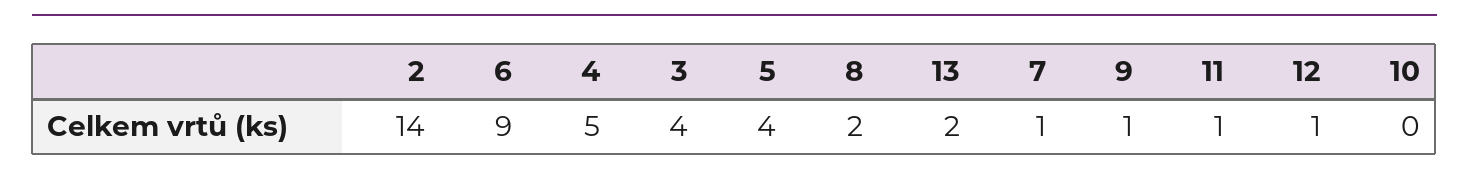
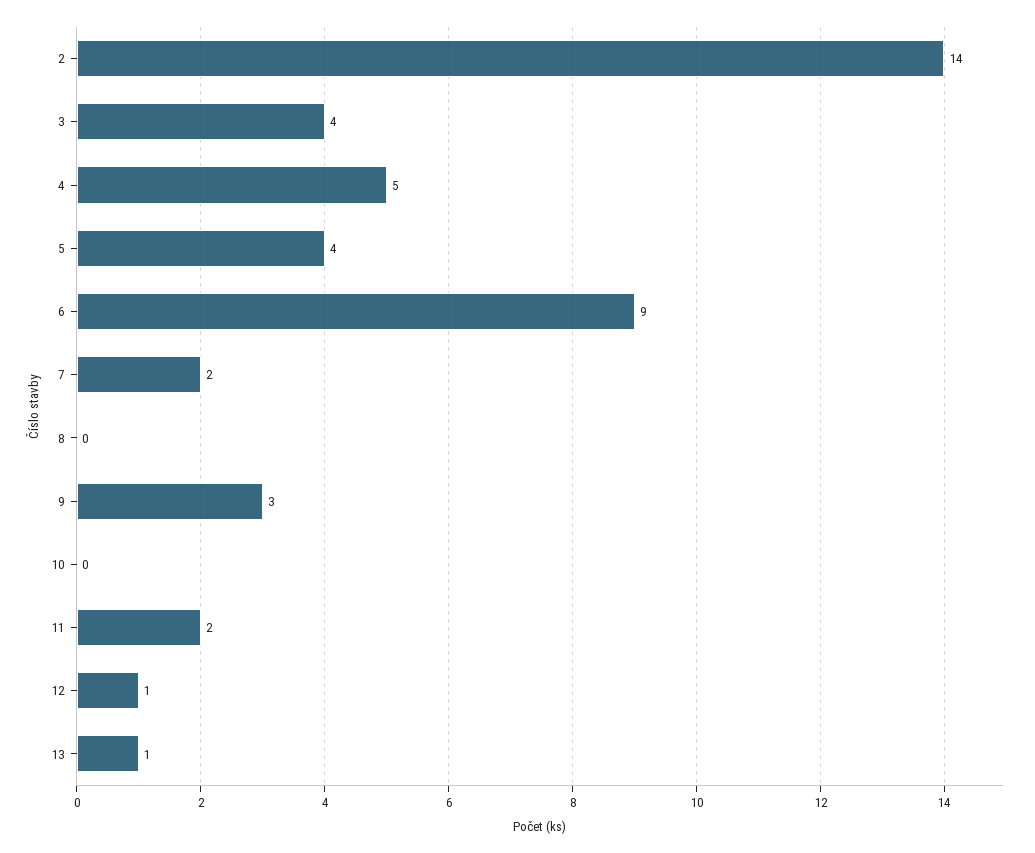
  {
    "2": 14,
    "6": 9,
    "4": 5,
    "3": 4,
    "5": 4,
-   "8": 2,
+   "8": 0,
-   "13": 2,
+   "13": 1,
-   "7": 1,
+   "7": 2,
-   "9": 1,
+   "9": 3,
-   "11": 1,
+   "11": 2,
    "12": 1,
    "10": 0
  }

